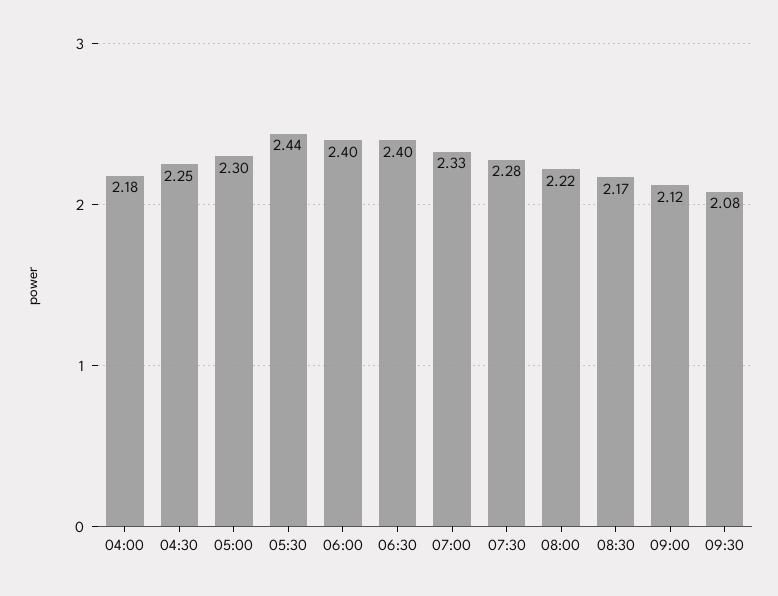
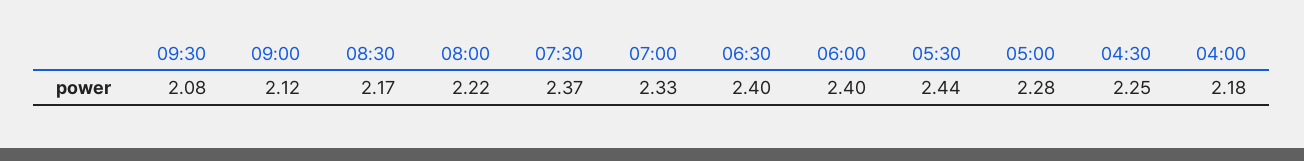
  {
    "04:00": 2.18,
    "04:30": 2.25,
-   "05:00": 2.3,
+   "05:00": 2.28,
    "05:30": 2.44,
    "06:00": 2.4,
    "06:30": 2.4,
    "07:00": 2.33,
-   "07:30": 2.28,
+   "07:30": 2.37,
    "08:00": 2.22,
    "08:30": 2.17,
    "09:00": 2.12,
    "09:30": 2.08
  }

